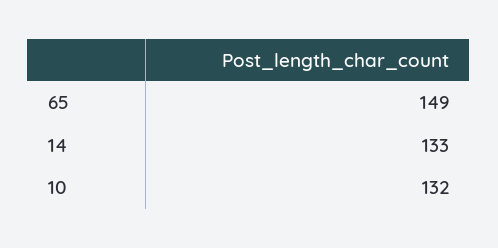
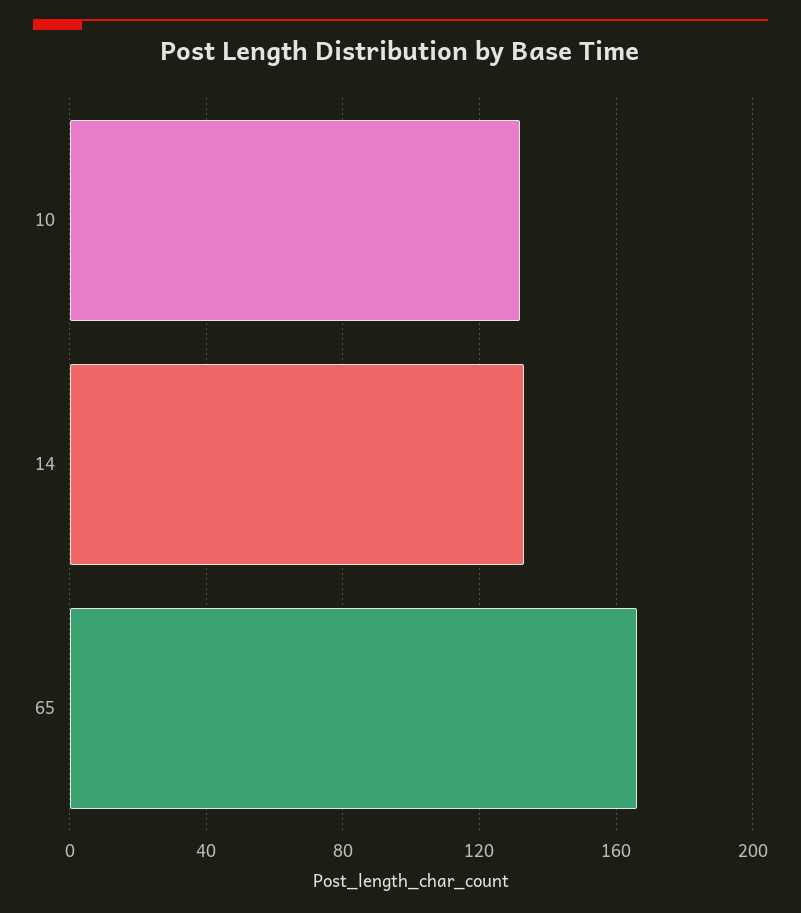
  {
-   "65": 149,
+   "65": 165,
    "14": 133,
    "10": 132
  }

